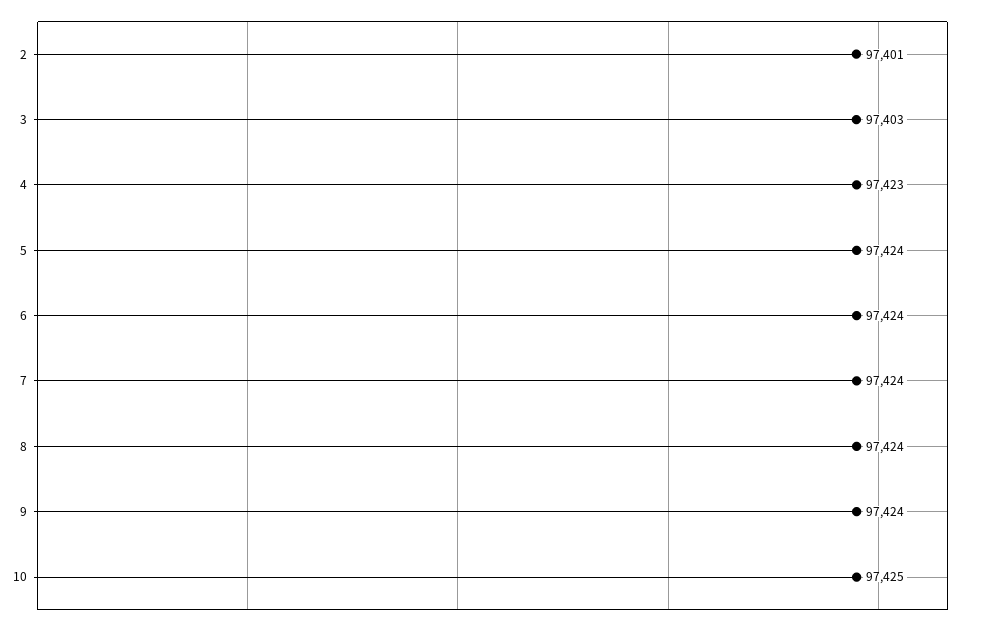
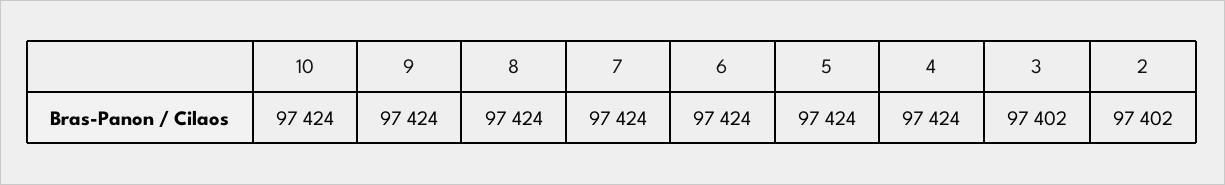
  {
-   "2": 97401,
+   "2": 97402,
-   "3": 97403,
+   "3": 97402,
-   "4": 97423,
+   "4": 97424,
    "5": 97424,
    "6": 97424,
    "7": 97424,
    "8": 97424,
    "9": 97424,
-   "10": 97425
+   "10": 97424
  }

